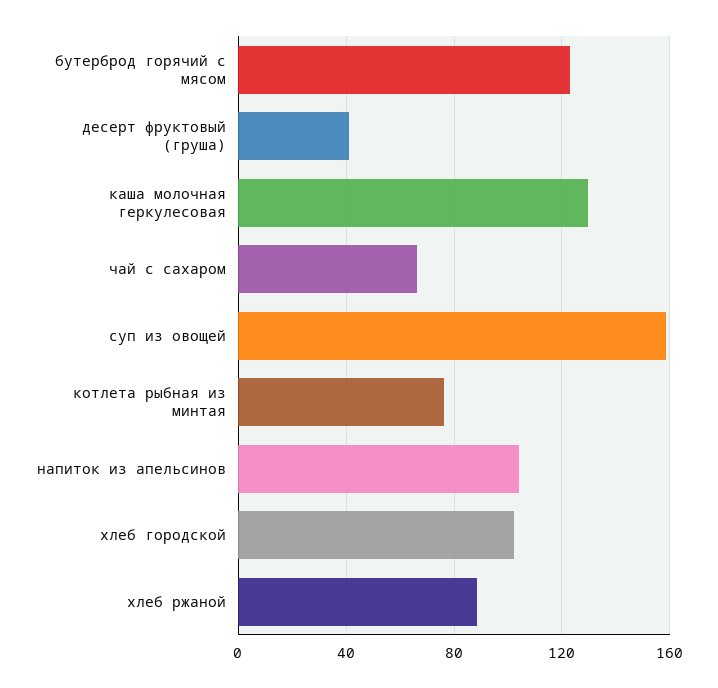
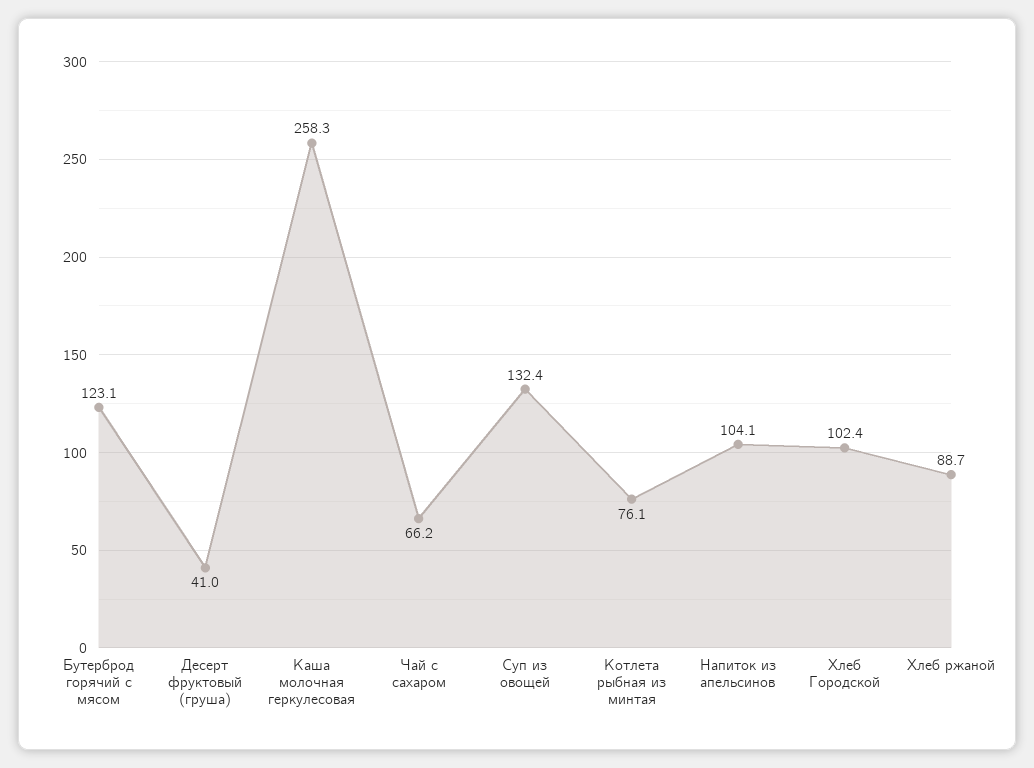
  {
    "бутерброд горячий с мясом": 123.1,
    "десерт фруктовый (груша)": 41,
-   "каша молочная геркулесовая": 130,
+   "каша молочная геркулесовая": 258.3,
    "чай с сахаром": 66.2,
-   "суп из овощей": 160,
+   "суп из овощей": 132.4,
    "котлета рыбная из минтая": 76.1,
    "напиток из апельсинов": 104.1,
    "хлеб городской": 102.4,
    "хлеб ржаной": 88.7
  }

